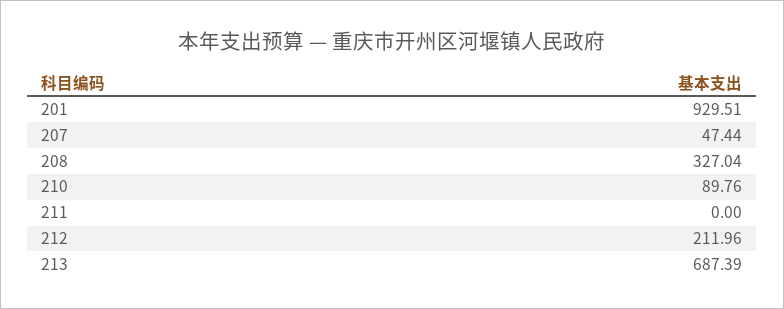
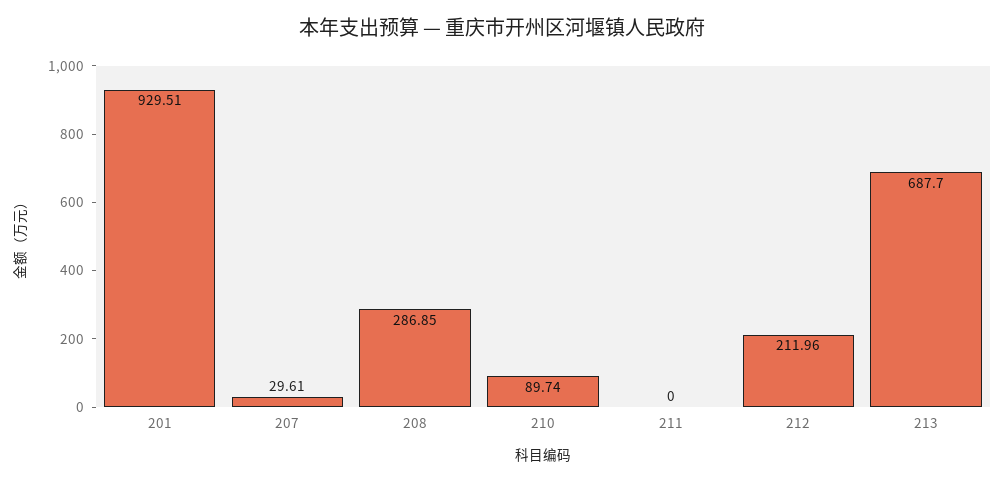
  {
    "201": 929.51,
-   "207": 47.44,
+   "207": 29.61,
-   "208": 327.04,
+   "208": 286.85,
-   "210": 89.76,
+   "210": 89.74,
    "211": 0,
    "212": 211.96,
-   "213": 687.39
+   "213": 687.7
  }

